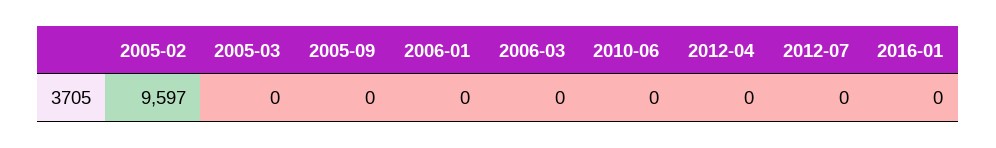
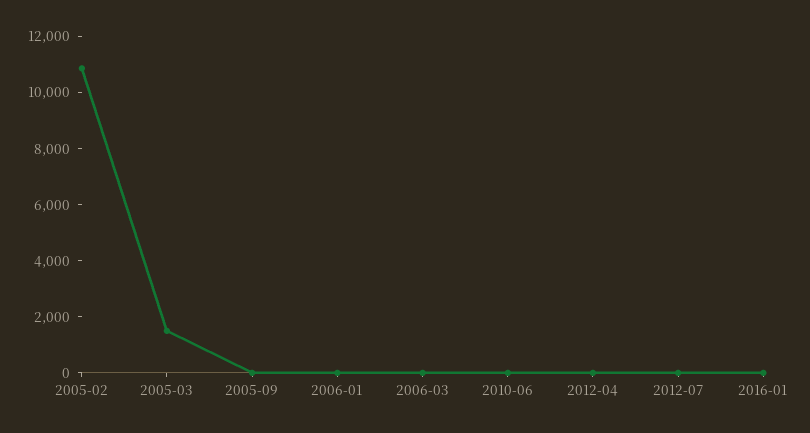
  {
-   "2005-02": 9597,
+   "2005-02": 11000,
-   "2005-03": 0,
+   "2005-03": 1500,
    "2005-09": 0,
    "2006-01": 0,
    "2006-03": 0,
    "2010-06": 0,
    "2012-04": 0,
    "2012-07": 0,
    "2016-01": 0
  }

